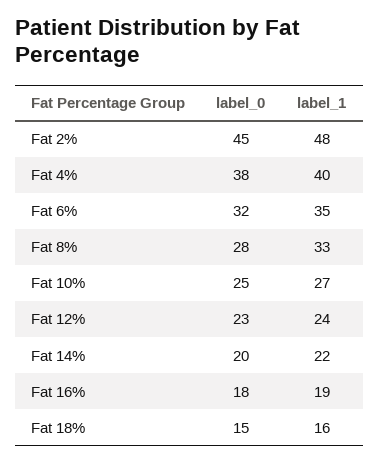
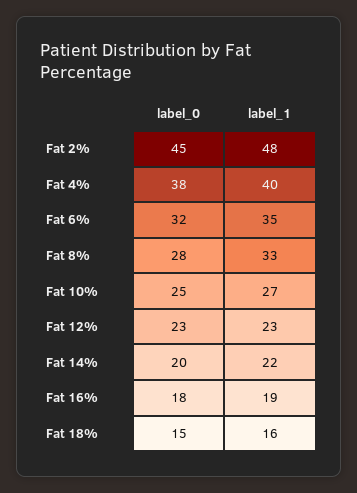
  {
    "label_0": {
      "Fat 2%": 45,
      "Fat 4%": 38,
      "Fat 6%": 32,
      "Fat 8%": 28,
      "Fat 10%": 25,
      "Fat 12%": 23,
      "Fat 14%": 20,
      "Fat 16%": 18,
      "Fat 18%": 15
    },
    "label_1": {
      "Fat 2%": 48,
      "Fat 4%": 40,
      "Fat 6%": 35,
      "Fat 8%": 33,
      "Fat 10%": 27,
-     "Fat 12%": 24,
+     "Fat 12%": 23,
      "Fat 14%": 22,
      "Fat 16%": 19,
      "Fat 18%": 16
    }
  }

